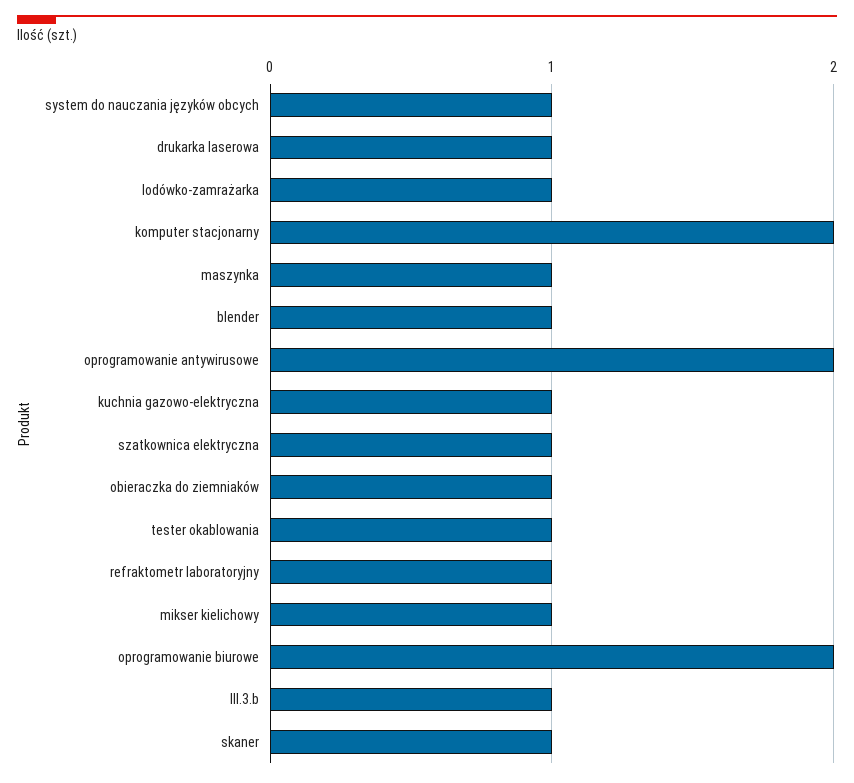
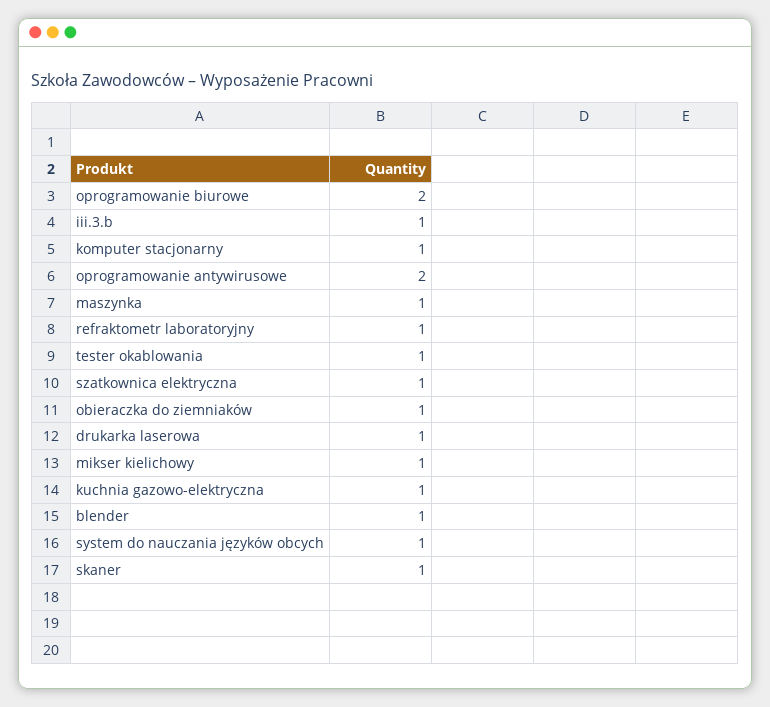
  {
    "system do nauczania języków obcych": 1,
    "drukarka laserowa": 1,
-   "lodówko-zamrażarka": 1,
-   "komputer stacjonarny": 2,
+   "komputer stacjonarny": 1,
    "maszynka": 1,
    "blender": 1,
    "oprogramowanie antywirusowe": 2,
    "kuchnia gazowo-elektryczna": 1,
    "szatkownica elektryczna": 1,
    "obieraczka do ziemniaków": 1,
    "tester okablowania": 1,
    "refraktometr laboratoryjny": 1,
    "mikser kielichowy": 1,
    "oprogramowanie biurowe": 2,
    "III.3.b": 1,
    "skaner": 1
  }

